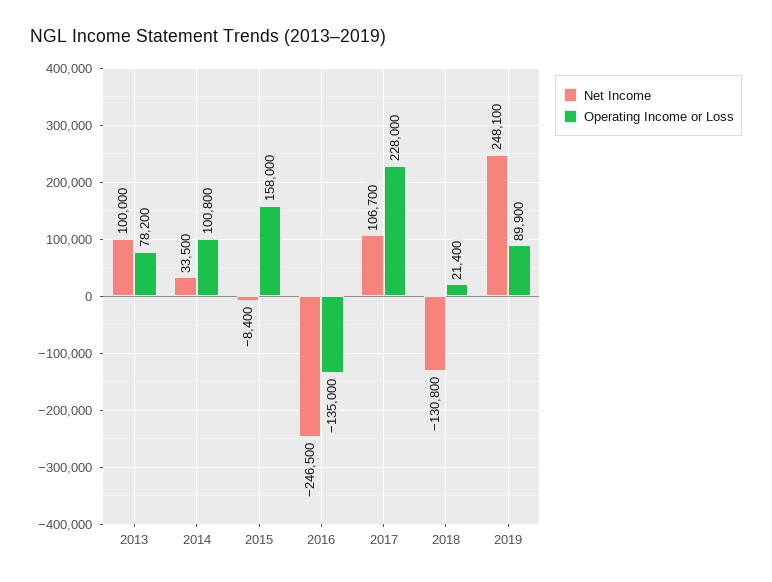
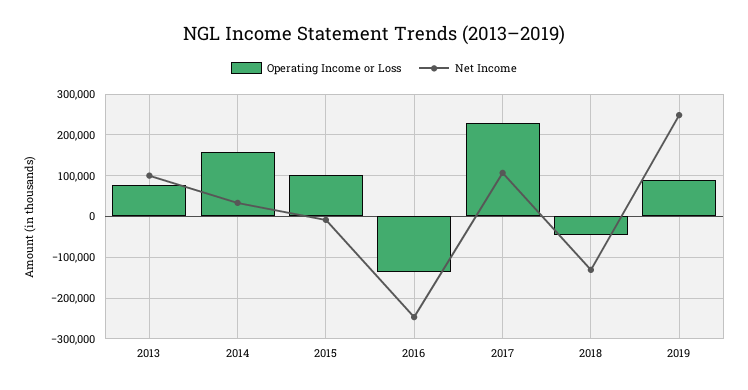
  {
    "Net Income": {
      "2013": 100000,
      "2014": 33500,
      "2015": -8400,
      "2016": -246500,
      "2017": 106700,
      "2018": -130800,
      "2019": 248100
    },
    "Operating Income or Loss": {
      "2013": 78200,
-     "2014": 100800,
+     "2014": 160000,
-     "2015": 158000,
+     "2015": 100000,
      "2016": -135000,
      "2017": 228000,
-     "2018": 21400,
+     "2018": -40000,
      "2019": 89900
    }
  }

